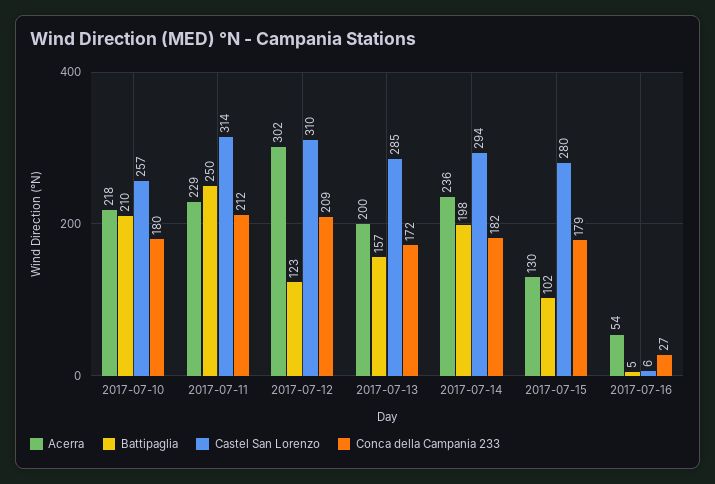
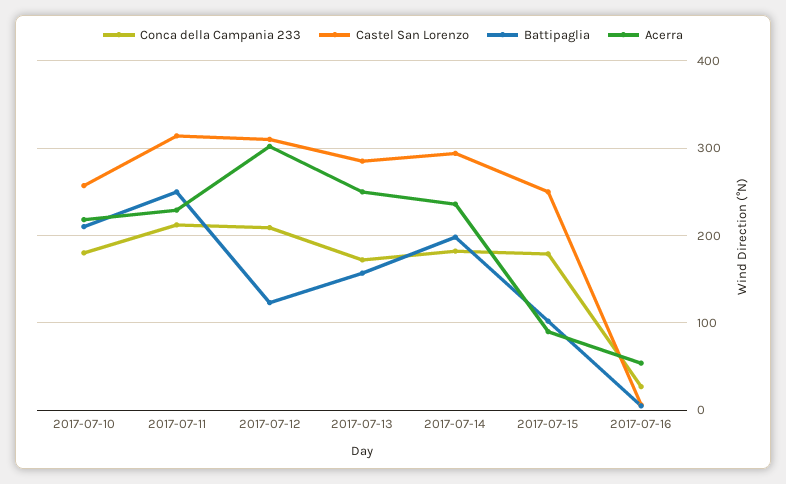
  {
    "Acerra": {
      "2017-07-10": 218,
      "2017-07-11": 229,
      "2017-07-12": 302,
-     "2017-07-13": 200,
+     "2017-07-13": 250,
      "2017-07-14": 236,
-     "2017-07-15": 130,
+     "2017-07-15": 90,
      "2017-07-16": 54
    },
    "Battipaglia": {
      "2017-07-10": 210,
      "2017-07-11": 250,
      "2017-07-12": 123,
      "2017-07-13": 157,
      "2017-07-14": 198,
      "2017-07-15": 102,
      "2017-07-16": 5
    },
    "Castel San Lorenzo": {
      "2017-07-10": 257,
      "2017-07-11": 314,
      "2017-07-12": 310,
      "2017-07-13": 285,
      "2017-07-14": 294,
-     "2017-07-15": 280,
+     "2017-07-15": 250,
      "2017-07-16": 6
    },
    "Conca della Campania 233": {
      "2017-07-10": 180,
      "2017-07-11": 212,
      "2017-07-12": 209,
      "2017-07-13": 172,
      "2017-07-14": 182,
      "2017-07-15": 179,
      "2017-07-16": 27
    }
  }

